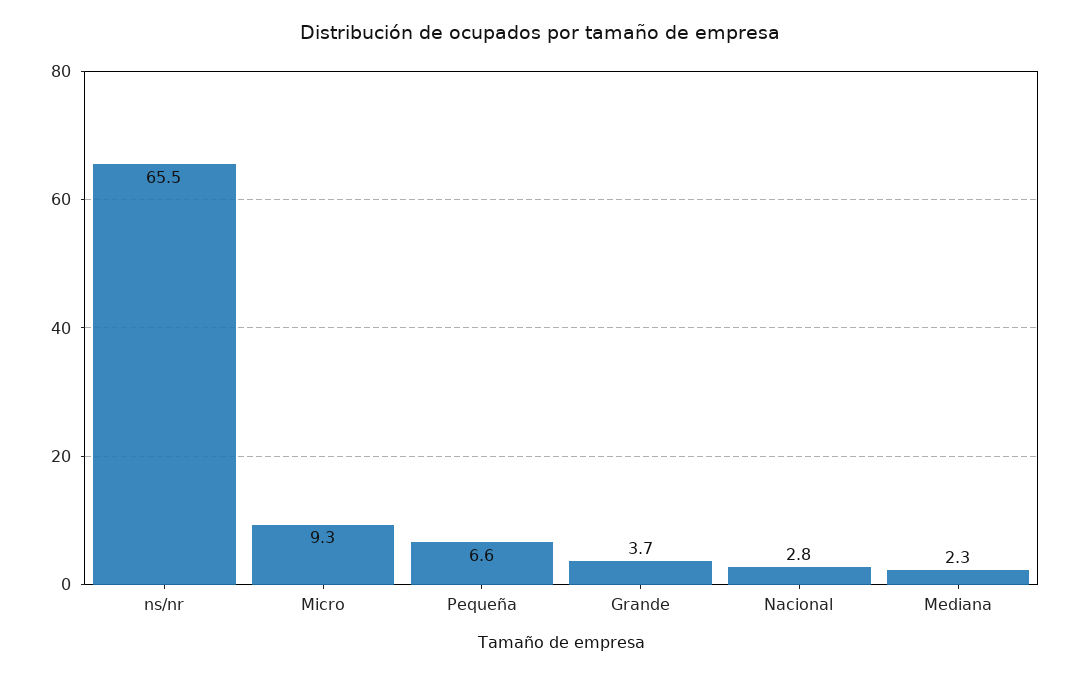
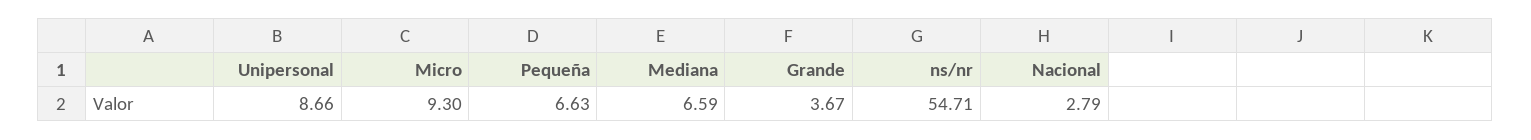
  {
-   "ns/nr": 65.5,
+   "ns/nr": 54.71,
    "Micro": 9.3,
    "Pequeña": 6.63,
    "Grande": 3.67,
    "Nacional": 2.79,
-   "Mediana": 2.3
+   "Mediana": 6.59,
+   "Unipersonal": 8.66
  }

